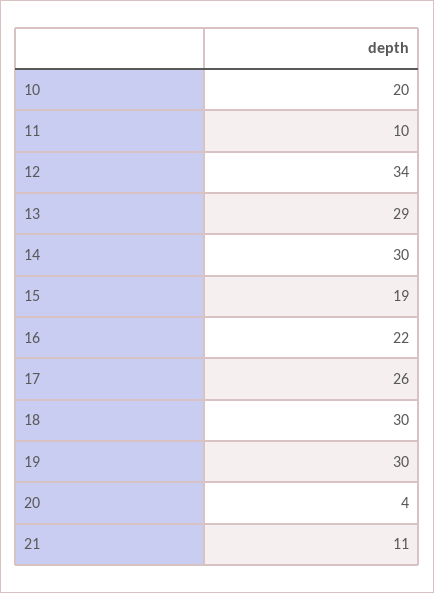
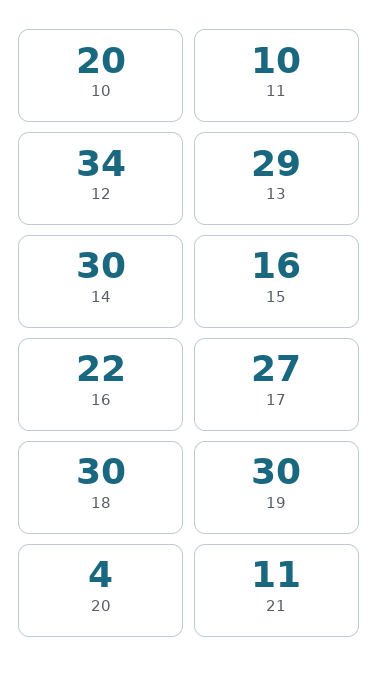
  {
    "10": 20,
    "11": 10,
    "12": 34,
    "13": 29,
    "14": 30,
-   "15": 19,
+   "15": 16,
    "16": 22,
-   "17": 26,
+   "17": 27,
    "18": 30,
    "19": 30,
    "20": 4,
    "21": 11
  }

